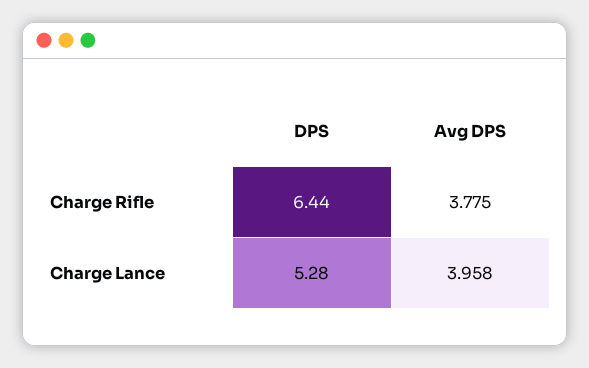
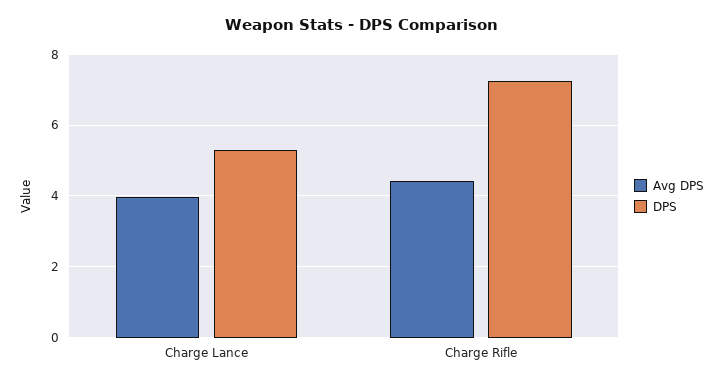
  {
    "DPS": {
-     "Charge Rifle": 6.44,
+     "Charge Rifle": 7.2,
      "Charge Lance": 5.28
    },
    "Avg DPS": {
-     "Charge Rifle": 3.775,
+     "Charge Rifle": 4.4,
      "Charge Lance": 3.958
    }
  }

